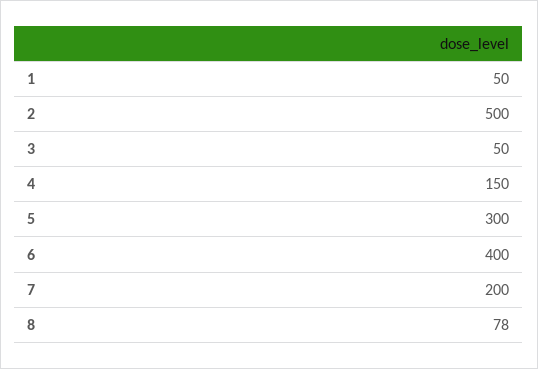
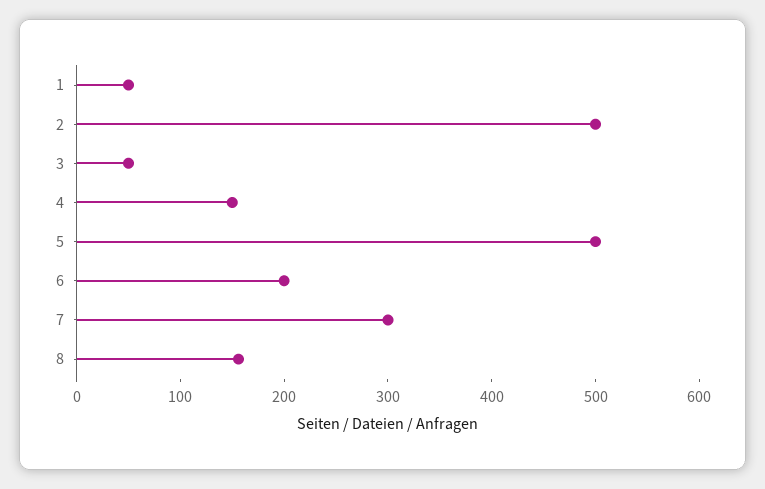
  {
    "1": 50,
    "2": 500,
    "3": 50,
    "4": 150,
-   "5": 300,
+   "5": 500,
-   "6": 400,
+   "6": 200,
-   "7": 200,
+   "7": 300,
-   "8": 78
+   "8": 160
  }

